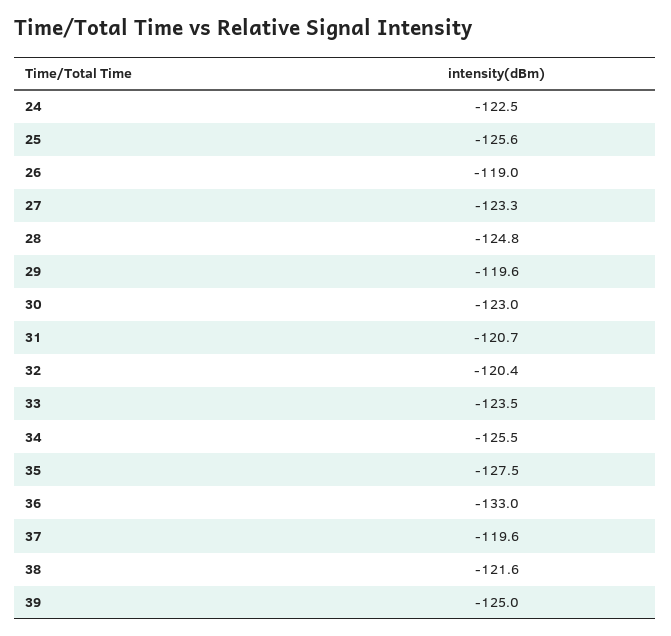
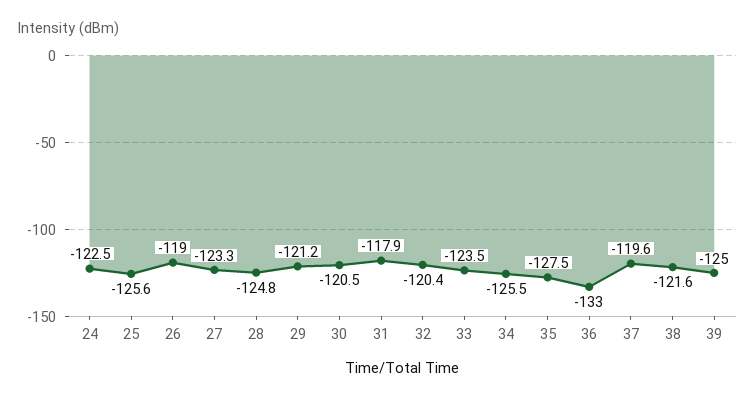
  {
    "24": -122.5,
    "25": -125.6,
    "26": -119,
    "27": -123.3,
    "28": -124.8,
-   "29": -119.6,
+   "29": -121.2,
-   "30": -123,
+   "30": -120.5,
-   "31": -120.7,
+   "31": -117.9,
    "32": -120.4,
    "33": -123.5,
    "34": -125.5,
    "35": -127.5,
    "36": -133,
    "37": -119.6,
    "38": -121.6,
    "39": -125
  }

